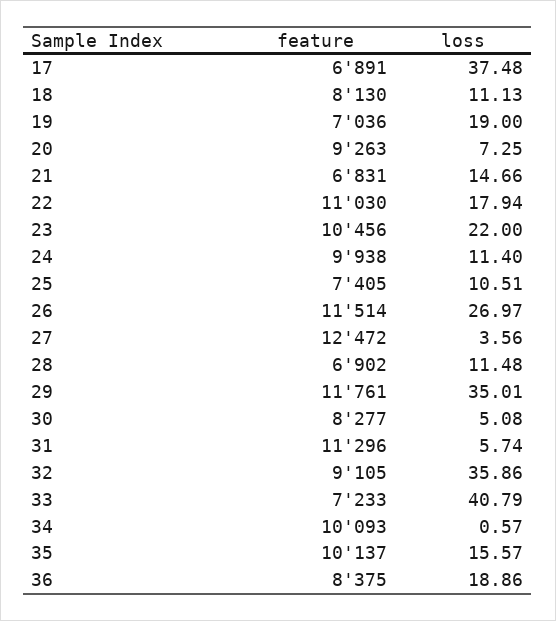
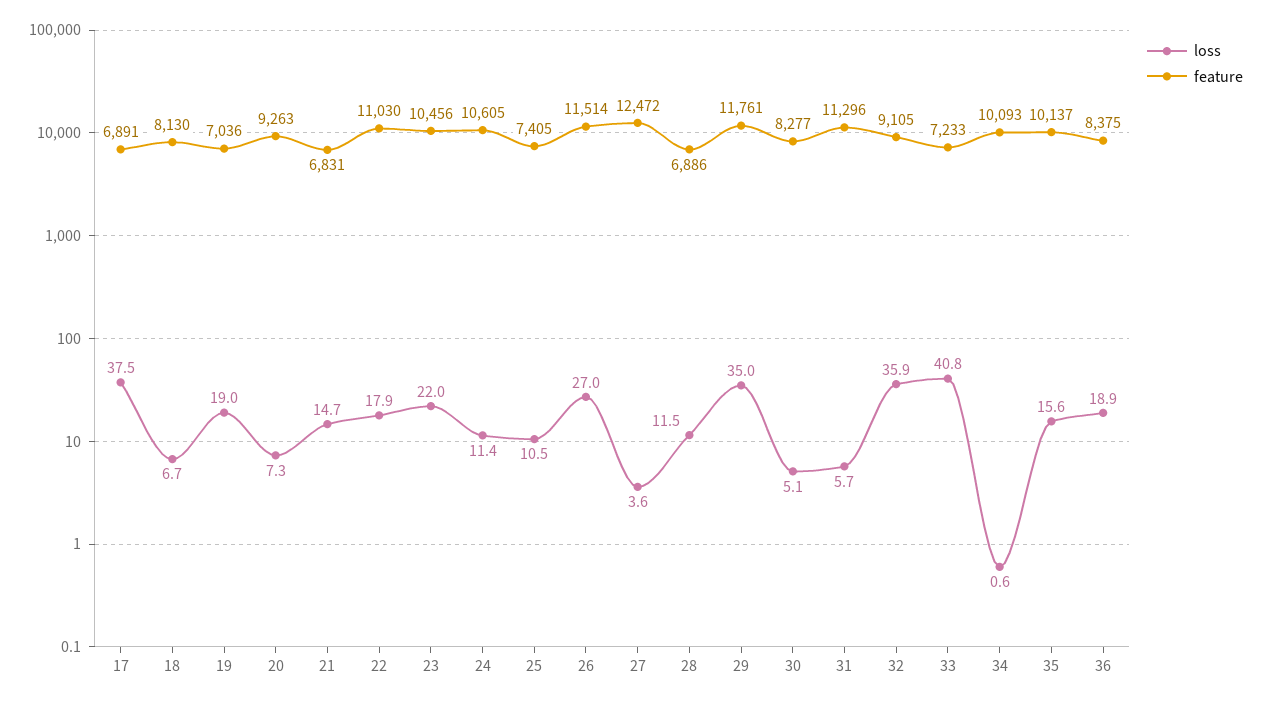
  {
    "feature": {
      "17": 6891,
      "18": 8130,
      "19": 7036,
      "20": 9263,
      "21": 6831,
      "22": 11030,
      "23": 10456,
-     "24": 9938,
+     "24": 10605,
      "25": 7405,
      "26": 11514,
      "27": 12472,
-     "28": 6902,
+     "28": 6886,
      "29": 11761,
      "30": 8277,
      "31": 11296,
      "32": 9105,
      "33": 7233,
      "34": 10093,
      "35": 10137,
      "36": 8375
    },
    "loss": {
      "17": 37.48,
-     "18": 11.13,
+     "18": 6.7,
      "19": 19,
      "20": 7.25,
      "21": 14.66,
      "22": 17.94,
      "23": 22,
      "24": 11.4,
      "25": 10.51,
      "26": 26.97,
      "27": 3.56,
      "28": 11.48,
      "29": 35.01,
      "30": 5.08,
      "31": 5.74,
      "32": 35.86,
      "33": 40.79,
      "34": 0.57,
      "35": 15.57,
      "36": 18.86
    }
  }

